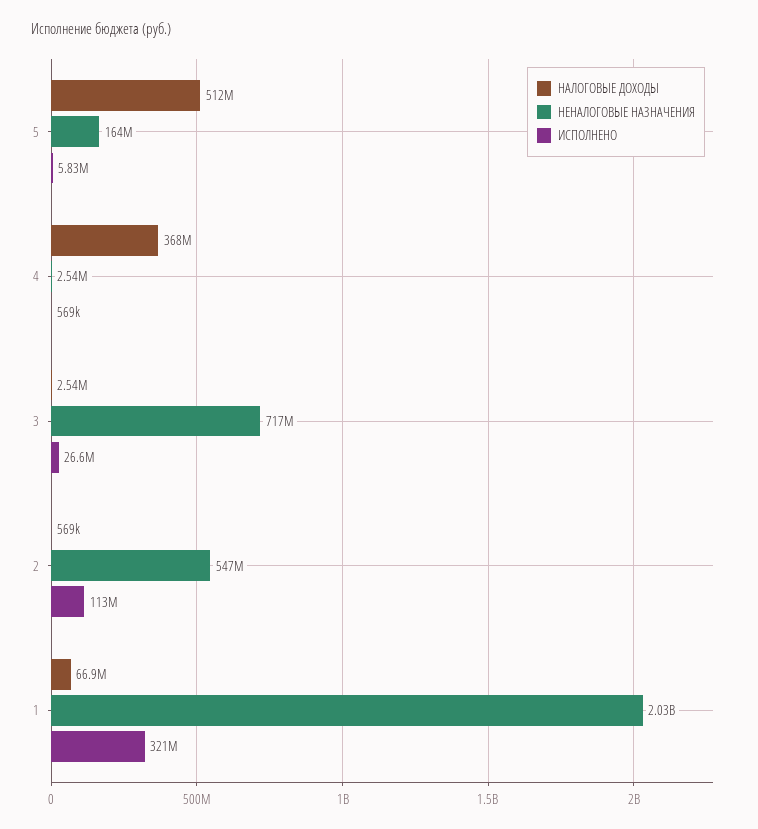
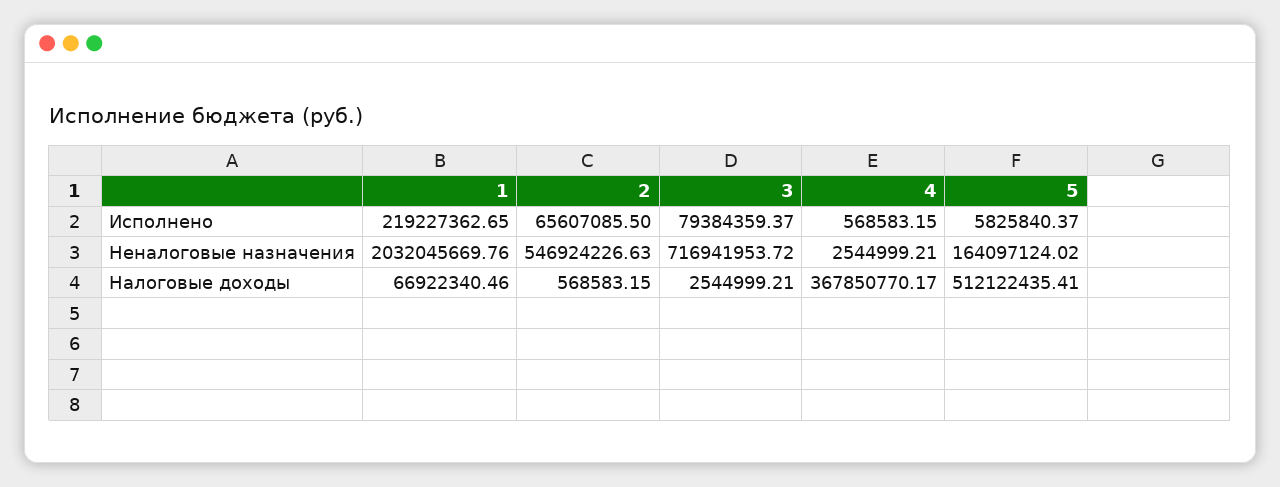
  {
    "НАЛОГОВЫЕ ДОХОДЫ": {
      "5": 512122435.41,
      "4": 367850770.17,
      "3": 2544999.21,
      "2": 568583.15,
      "1": 66922340.46
    },
    "НЕНАЛОГОВЫЕ НАЗНАЧЕНИЯ": {
      "5": 164097124.02,
      "4": 2544999.21,
      "3": 716941953.72,
      "2": 546924226.63,
      "1": 2032045669.76
    },
    "ИСПОЛНЕНО": {
      "5": 5825840.37,
      "4": 568583.15,
-     "3": 26600000,
+     "3": 79384359.37,
-     "2": 113000000,
+     "2": 65607085.5,
-     "1": 321000000
+     "1": 219227362.65
    }
  }

